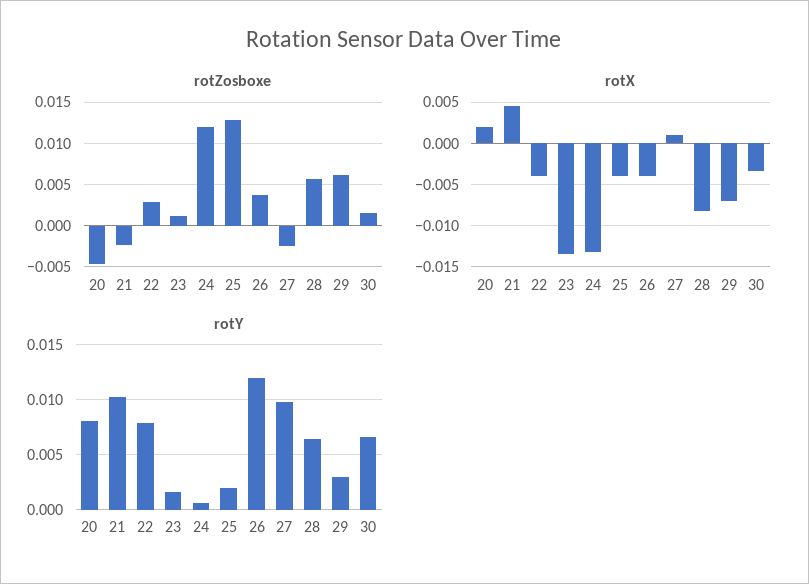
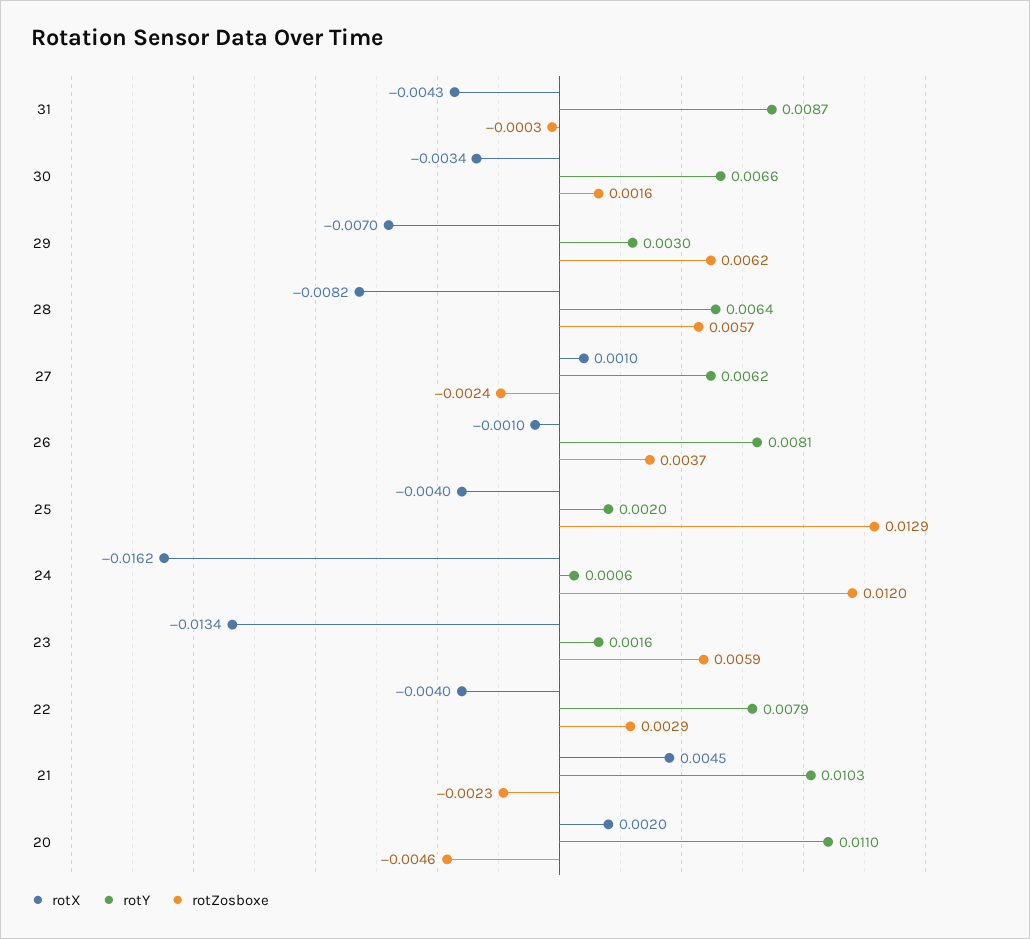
  {
    "rotZosboxe": {
      "20": -0.0046,
      "21": -0.0023,
      "22": 0.0029,
-     "23": 0.001,
+     "23": 0.0059,
      "24": 0.012,
      "25": 0.0129,
      "26": 0.0037,
      "27": -0.0024,
      "28": 0.0057,
      "29": 0.0062,
-     "30": 0.0016
+     "30": 0.0016,
+     "31": -0.0003
    },
    "rotX": {
      "20": 0.002,
      "21": 0.0045,
      "22": -0.004,
      "23": -0.0134,
-     "24": -0.013,
+     "24": -0.0162,
      "25": -0.004,
-     "26": -0.004,
+     "26": -0.001,
      "27": 0.001,
      "28": -0.0082,
      "29": -0.007,
-     "30": -0.0034
+     "30": -0.0034,
+     "31": -0.0043
    },
    "rotY": {
-     "20": 0.008,
+     "20": 0.011,
      "21": 0.0103,
      "22": 0.0079,
      "23": 0.0016,
      "24": 0.0006,
      "25": 0.002,
-     "26": 0.012,
+     "26": 0.0081,
-     "27": 0.01,
+     "27": 0.0062,
      "28": 0.0064,
      "29": 0.003,
-     "30": 0.0066
+     "30": 0.0066,
+     "31": 0.0087
    }
  }

